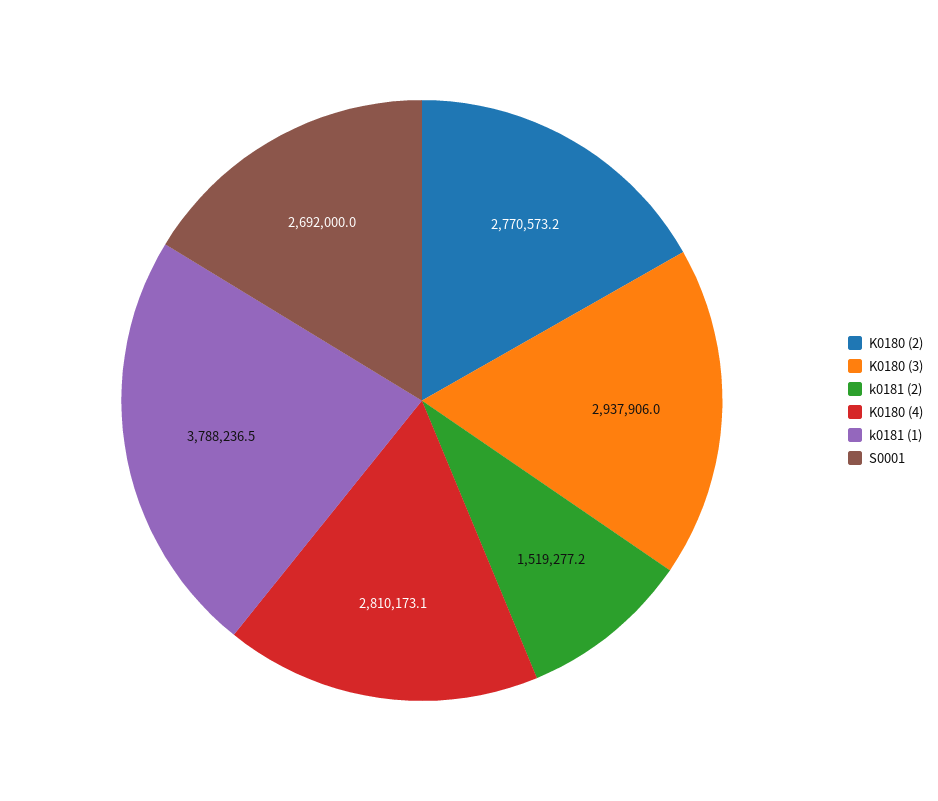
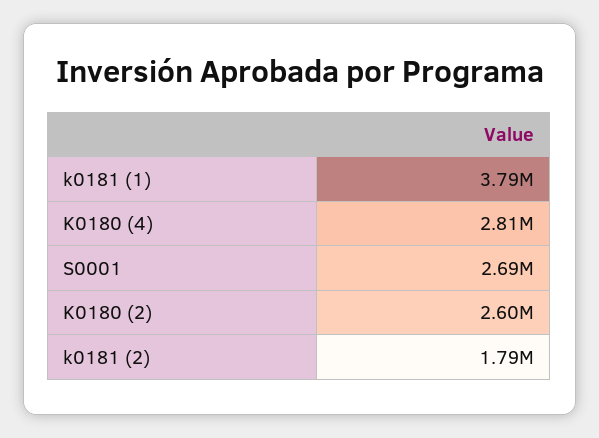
  {
-   "K0180 (2)": 2770573.2,
+   "K0180 (2)": 2600000,
-   "K0180 (3)": 2937906,
-   "k0181 (2)": 1519277.2,
+   "k0181 (2)": 1790000,
    "K0180 (4)": 2810173.1,
    "k0181 (1)": 3788236.5,
    "S0001": 2692000
  }

